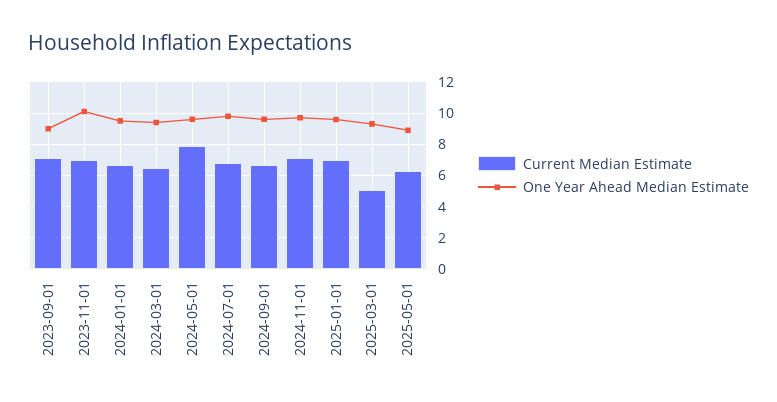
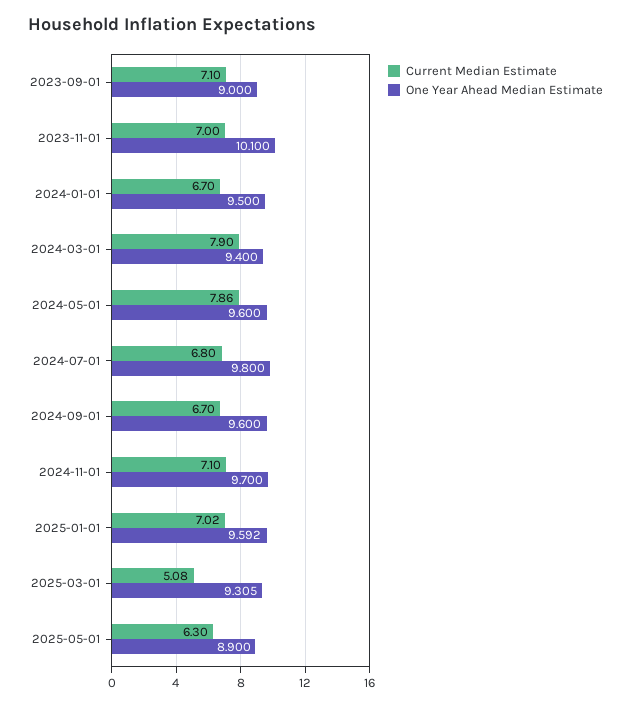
  {
    "Current Median Estimate": {
      "2023-09-01": 7.1,
      "2023-11-01": 7,
      "2024-01-01": 6.7,
-     "2024-03-01": 6.5,
+     "2024-03-01": 7.9,
      "2024-05-01": 7.86,
      "2024-07-01": 6.8,
      "2024-09-01": 6.7,
      "2024-11-01": 7.1,
      "2025-01-01": 7.02,
      "2025-03-01": 5.08,
      "2025-05-01": 6.3
    },
    "One Year Ahead Median Estimate": {
      "2023-09-01": 9,
      "2023-11-01": 10.1,
      "2024-01-01": 9.5,
      "2024-03-01": 9.4,
      "2024-05-01": 9.6,
      "2024-07-01": 9.8,
      "2024-09-01": 9.6,
      "2024-11-01": 9.7,
      "2025-01-01": 9.592,
      "2025-03-01": 9.305,
      "2025-05-01": 8.9
    }
  }

